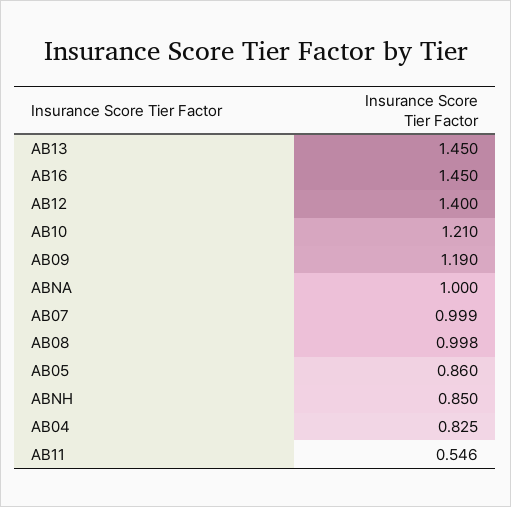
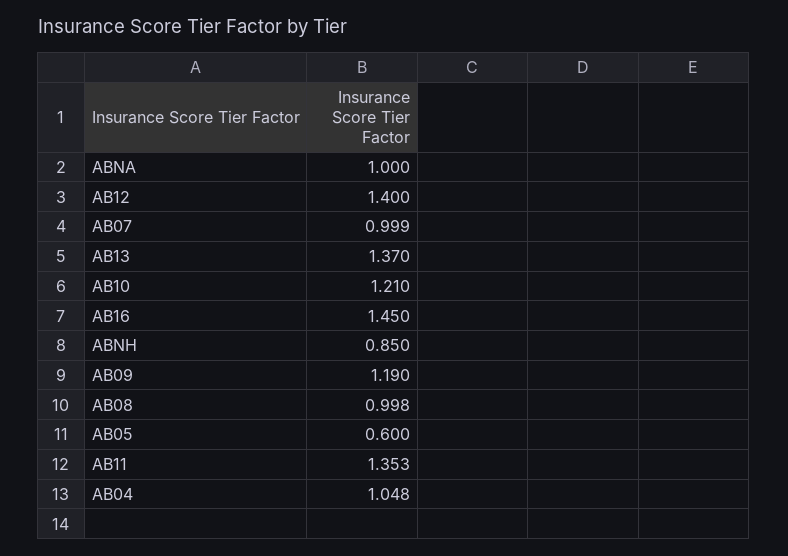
  {
-   "AB13": 1.45,
+   "AB13": 1.37,
    "AB16": 1.45,
    "AB12": 1.4,
    "AB10": 1.21,
    "AB09": 1.19,
    "ABNA": 1,
    "AB07": 0.999,
    "AB08": 0.998,
-   "AB05": 0.86,
+   "AB05": 0.6,
    "ABNH": 0.85,
-   "AB04": 0.825,
+   "AB04": 1.048,
-   "AB11": 0.546
+   "AB11": 1.353
  }

